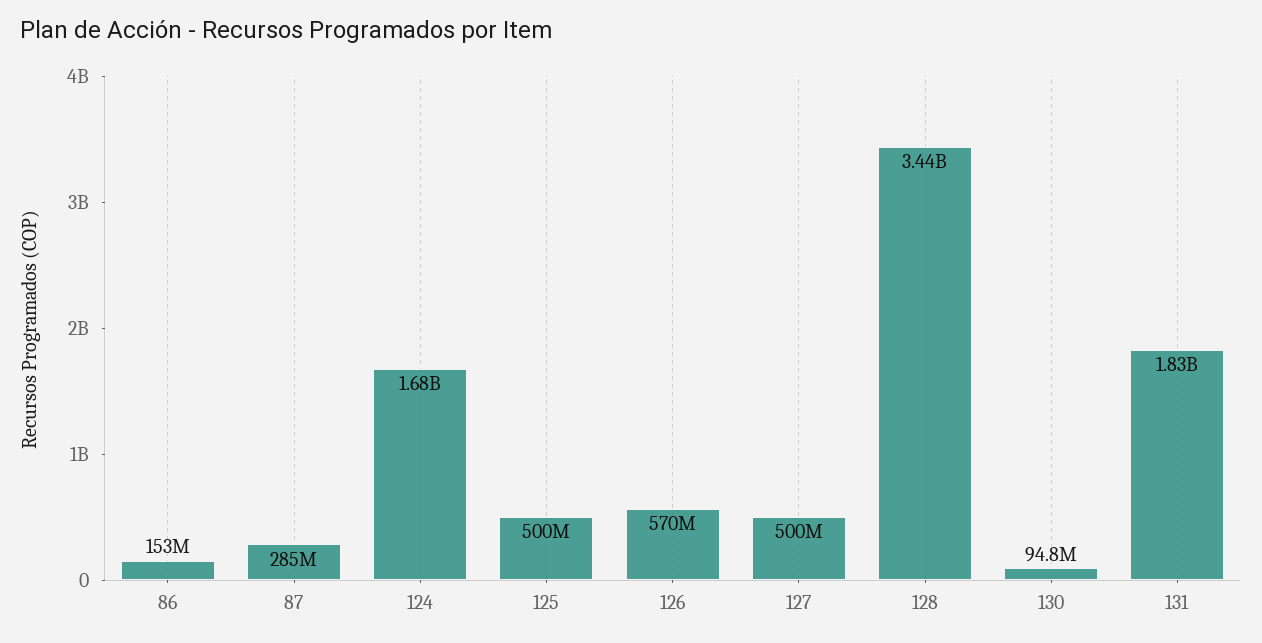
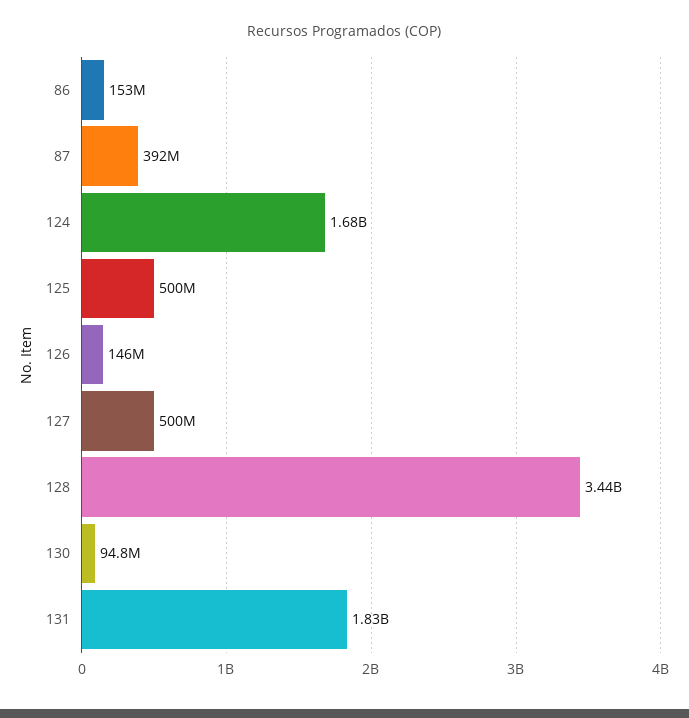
  {
    "86": 153000000,
-   "87": 285000000,
+   "87": 392000000,
    "124": 1680000000,
    "125": 500000000,
-   "126": 570000000,
+   "126": 146000000,
    "127": 500000000,
    "128": 3440000000,
    "130": 94800000,
    "131": 1830000000
  }

